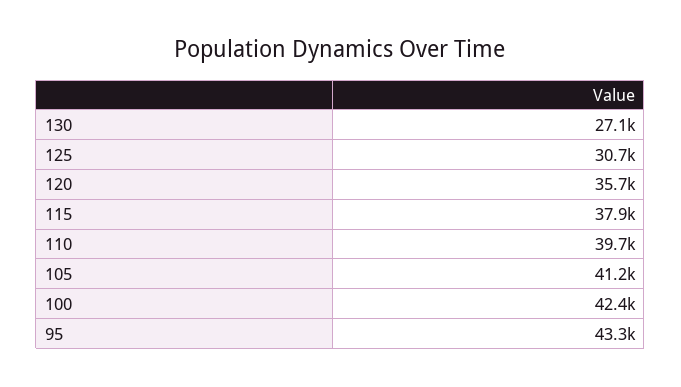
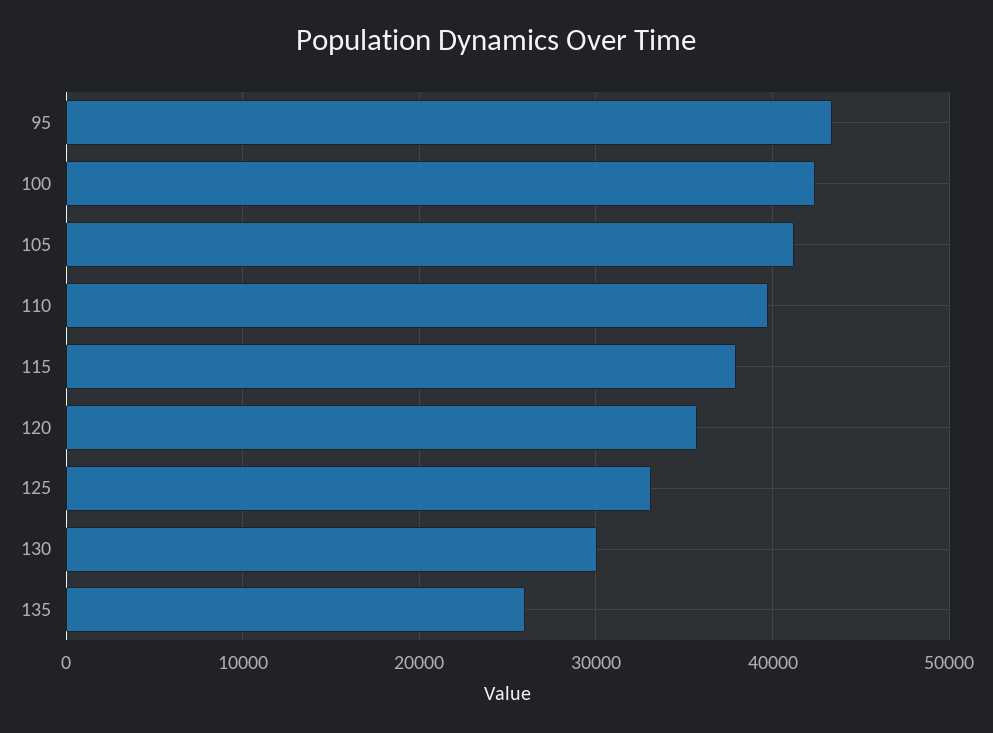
  {
-   "130": 27100,
+   "130": 30000,
-   "125": 30700,
+   "125": 33000,
    "120": 35700,
    "115": 37900,
    "110": 39700,
    "105": 41200,
    "100": 42400,
-   "95": 43300
+   "95": 43300,
+   "135": 26000
  }

